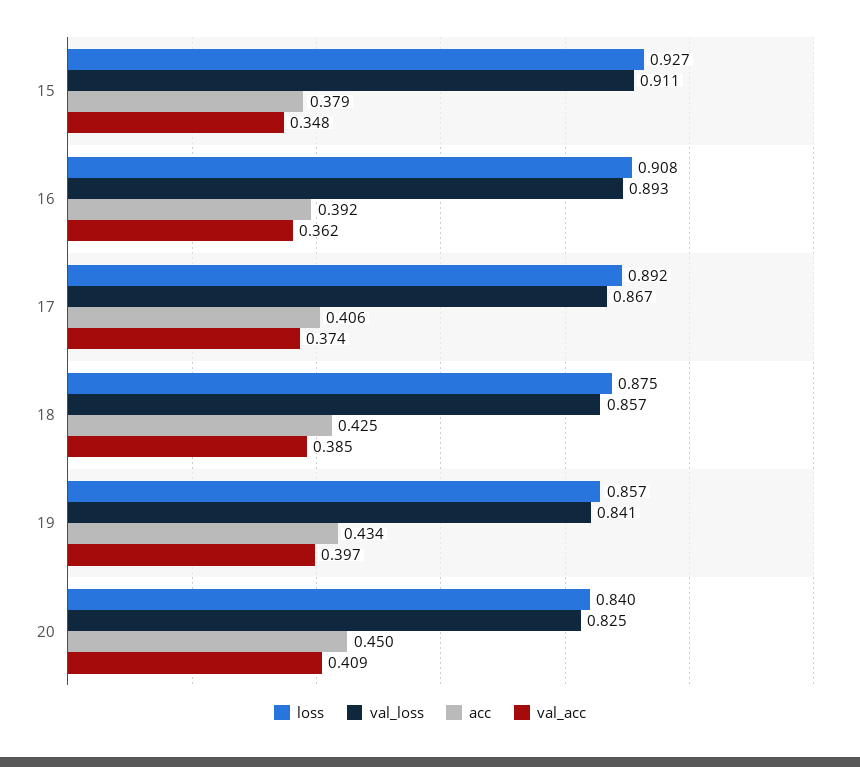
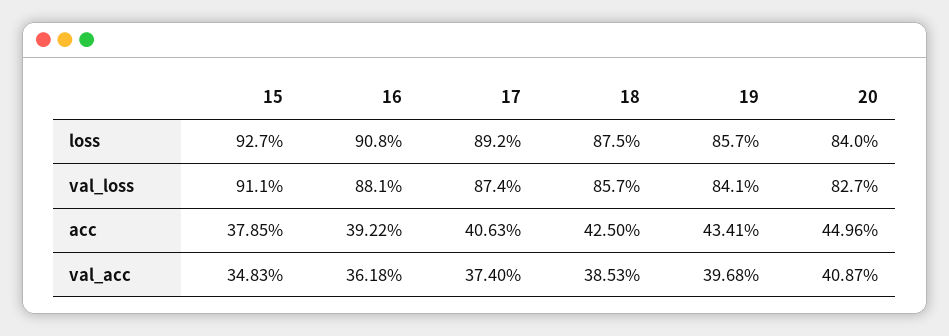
  {
    "loss": {
      "15": 0.927,
      "16": 0.908,
      "17": 0.892,
      "18": 0.875,
      "19": 0.857,
      "20": 0.84
    },
    "val_loss": {
      "15": 0.911,
-     "16": 0.893,
+     "16": 0.881,
-     "17": 0.867,
+     "17": 0.874,
      "18": 0.857,
      "19": 0.841,
-     "20": 0.825
+     "20": 0.827
    },
    "acc": {
      "15": 0.3785,
      "16": 0.3922,
      "17": 0.4063,
      "18": 0.425,
      "19": 0.4341,
      "20": 0.4496
    },
    "val_acc": {
      "15": 0.3483,
      "16": 0.3618,
      "17": 0.374,
      "18": 0.3853,
      "19": 0.3968,
      "20": 0.4087
    }
  }

